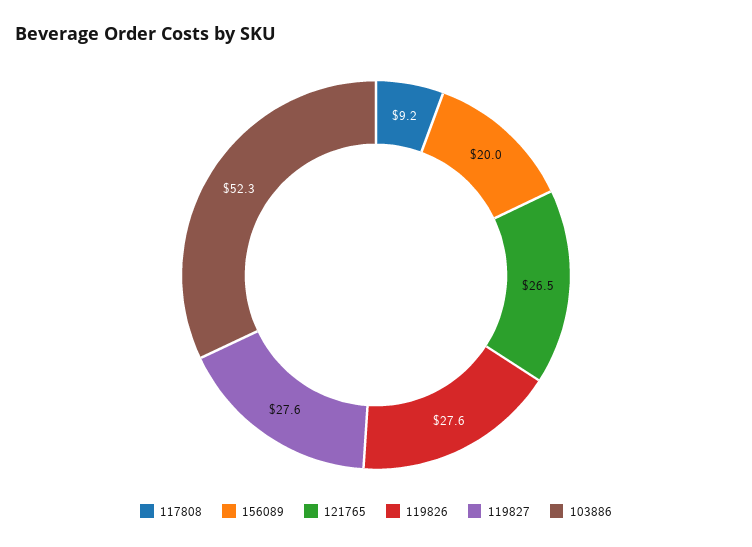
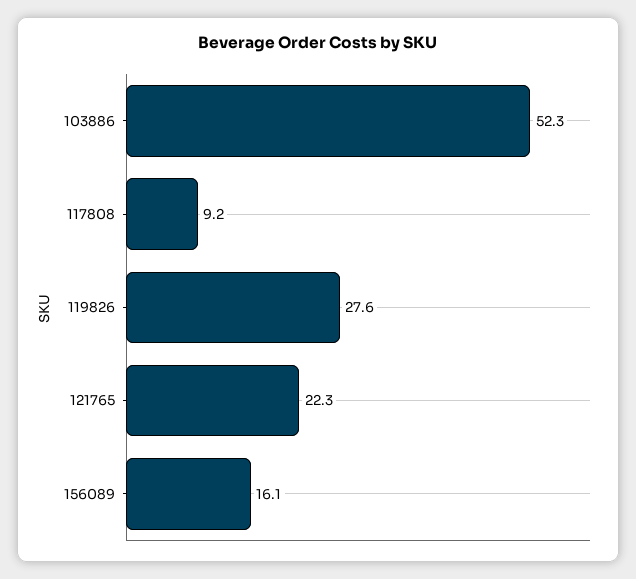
  {
    "117808": 9.2,
-   "156089": 20,
+   "156089": 16.1,
-   "121765": 26.5,
+   "121765": 22.3,
    "119826": 27.6,
-   "119827": 27.6,
    "103886": 52.3
  }

